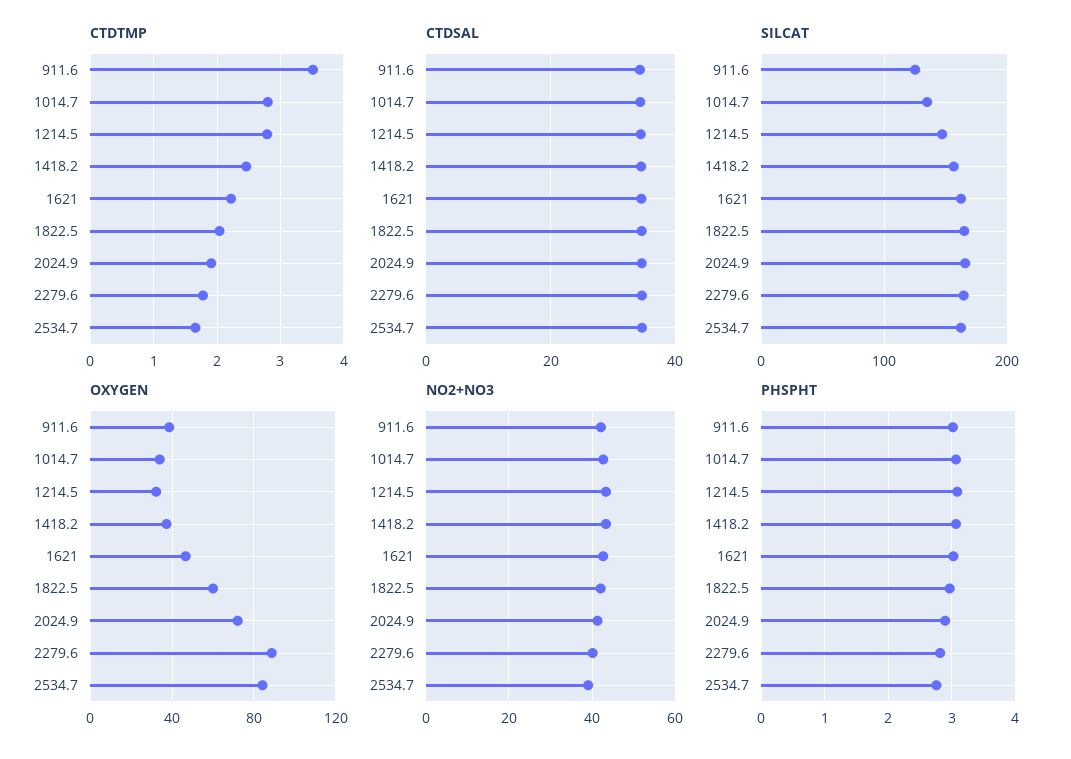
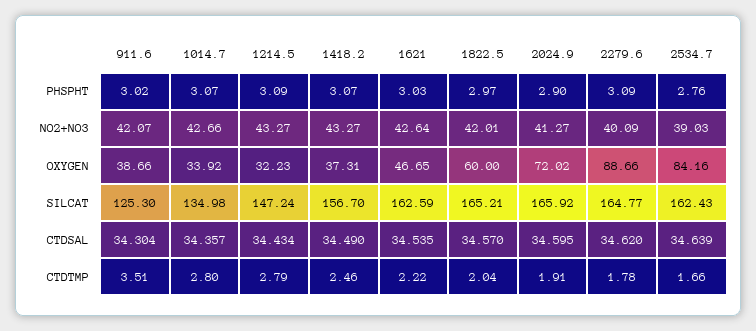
  {
    "CTDTMP": {
      "911.6": 3.51,
      "1014.7": 2.8,
      "1214.5": 2.79,
      "1418.2": 2.46,
      "1621": 2.22,
      "1822.5": 2.04,
      "2024.9": 1.91,
      "2279.6": 1.78,
      "2534.7": 1.66
    },
    "CTDSAL": {
      "911.6": 34.304,
      "1014.7": 34.357,
      "1214.5": 34.434,
      "1418.2": 34.49,
      "1621": 34.535,
      "1822.5": 34.57,
      "2024.9": 34.595,
      "2279.6": 34.62,
      "2534.7": 34.639
    },
    "SILCAT": {
      "911.6": 125.3,
      "1014.7": 134.98,
      "1214.5": 147.24,
      "1418.2": 156.7,
      "1621": 162.59,
      "1822.5": 165.21,
      "2024.9": 165.92,
      "2279.6": 164.77,
      "2534.7": 162.43
    },
    "OXYGEN": {
      "911.6": 38.66,
      "1014.7": 33.92,
      "1214.5": 32.23,
      "1418.2": 37.31,
      "1621": 46.65,
      "1822.5": 60,
      "2024.9": 72.02,
      "2279.6": 88.66,
      "2534.7": 84.16
    },
    "NO2+NO3": {
      "911.6": 42.07,
      "1014.7": 42.66,
      "1214.5": 43.27,
      "1418.2": 43.27,
      "1621": 42.64,
      "1822.5": 42.01,
      "2024.9": 41.27,
      "2279.6": 40.09,
      "2534.7": 39.03
    },
    "PHSPHT": {
      "911.6": 3.02,
      "1014.7": 3.07,
      "1214.5": 3.09,
      "1418.2": 3.07,
      "1621": 3.03,
      "1822.5": 2.97,
      "2024.9": 2.9,
-     "2279.6": 2.8,
+     "2279.6": 3.09,
      "2534.7": 2.76
    }
  }

